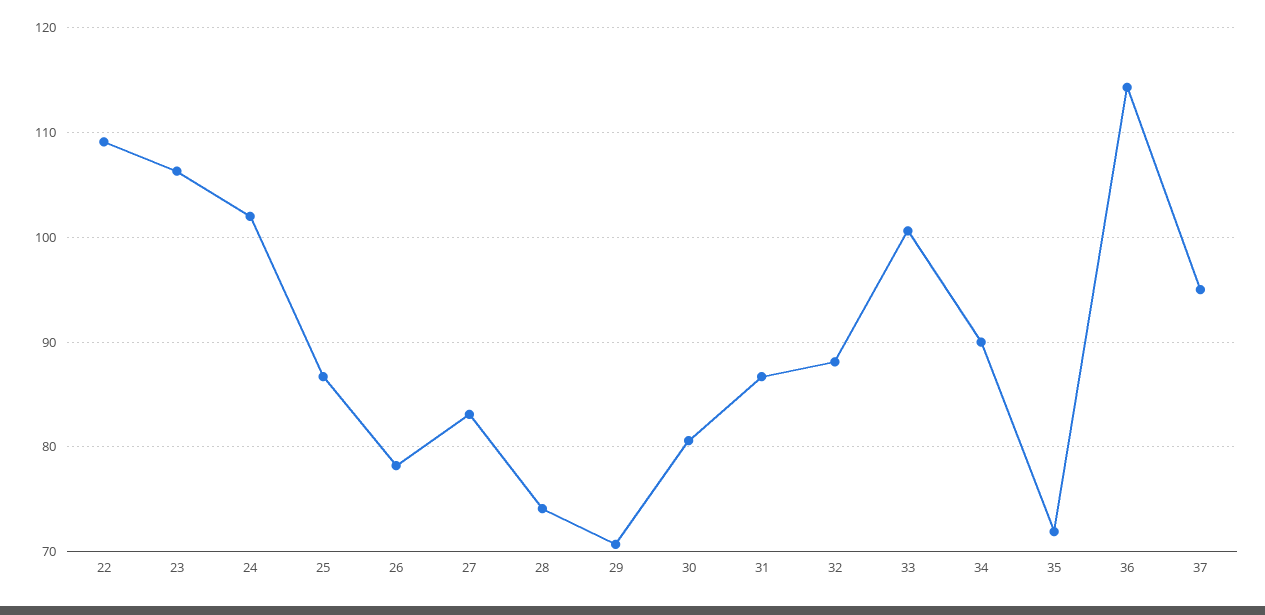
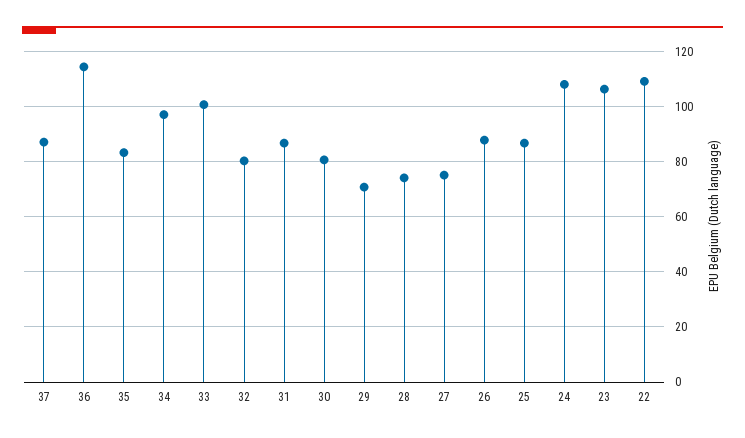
  {
    "22": 109,
    "23": 106,
-   "24": 102,
+   "24": 107.5,
    "25": 87,
-   "26": 78,
+   "26": 87.5,
-   "27": 83,
+   "27": 75,
    "28": 74,
    "29": 71,
    "30": 81,
    "31": 87,
-   "32": 88,
+   "32": 80,
    "33": 101,
-   "34": 90,
+   "34": 97.5,
-   "35": 72,
+   "35": 82.5,
    "36": 114,
-   "37": 95
+   "37": 87.5
  }

